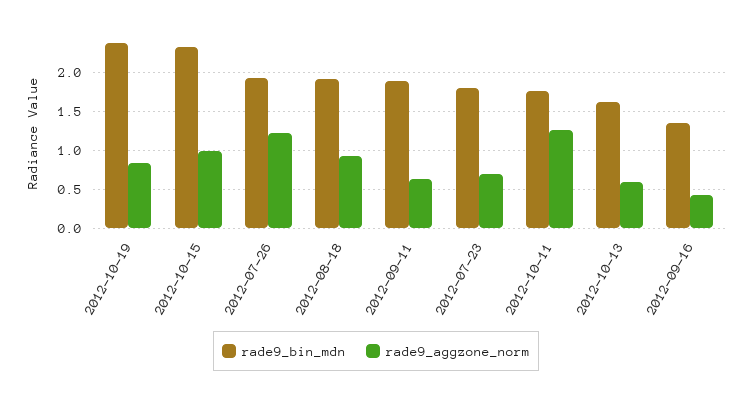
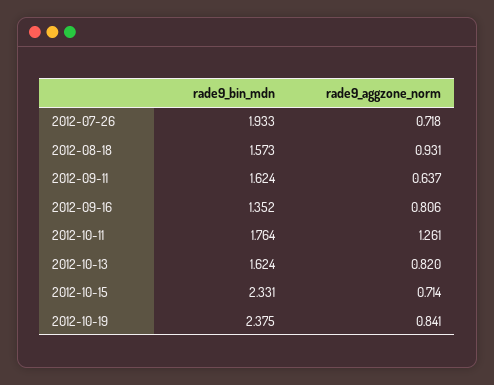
  {
    "rade9_bin_mdn": {
      "2012-10-19": 2.375,
      "2012-10-15": 2.331,
      "2012-07-26": 1.933,
-     "2012-08-18": 1.9,
+     "2012-08-18": 1.573,
-     "2012-09-11": 1.9,
+     "2012-09-11": 1.624,
-     "2012-07-23": 1.8,
      "2012-10-11": 1.764,
      "2012-10-13": 1.624,
      "2012-09-16": 1.352
    },
    "rade9_aggzone_norm": {
      "2012-10-19": 0.841,
-     "2012-10-15": 1,
+     "2012-10-15": 0.714,
-     "2012-07-26": 1.2,
+     "2012-07-26": 0.718,
      "2012-08-18": 0.931,
      "2012-09-11": 0.637,
-     "2012-07-23": 0.7,
      "2012-10-11": 1.261,
-     "2012-10-13": 0.6,
+     "2012-10-13": 0.82,
-     "2012-09-16": 0.4
+     "2012-09-16": 0.806
    }
  }

